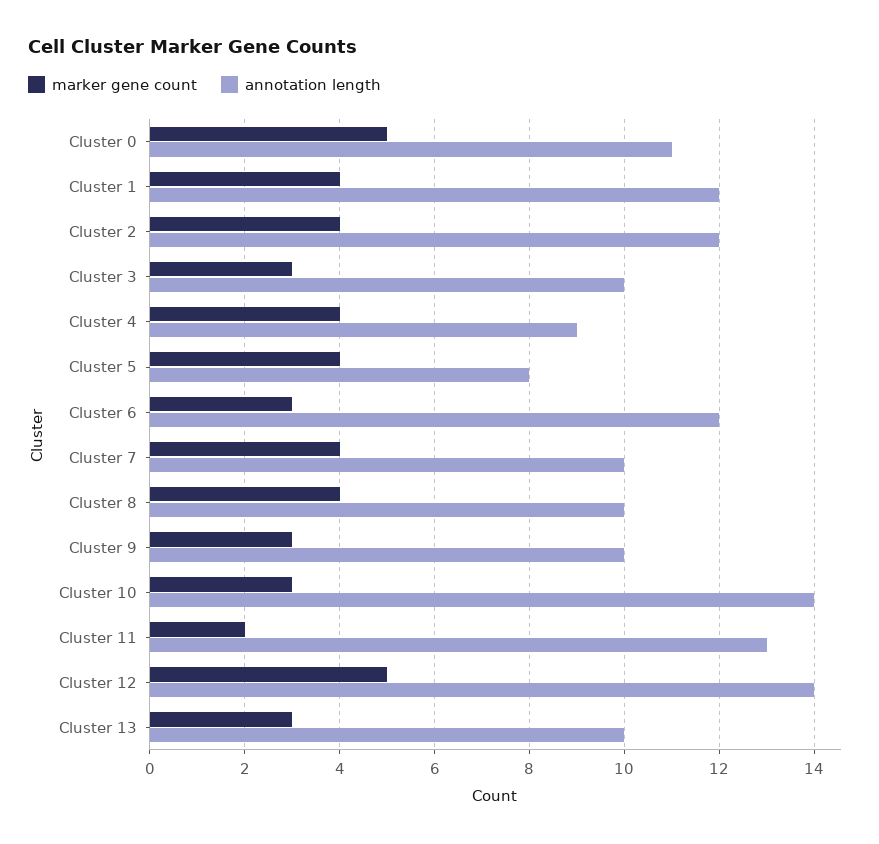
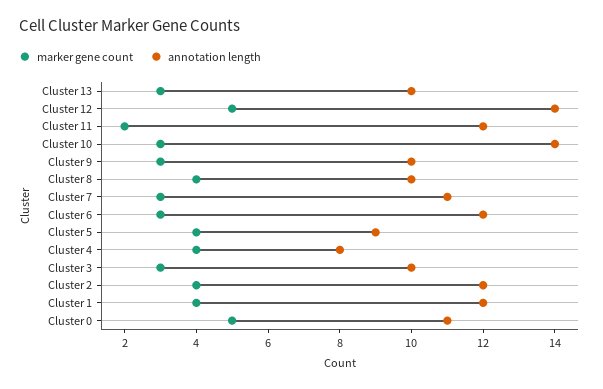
  {
    "marker gene count": {
      "Cluster 0": 5,
      "Cluster 1": 4,
      "Cluster 2": 4,
      "Cluster 3": 3,
      "Cluster 4": 4,
      "Cluster 5": 4,
      "Cluster 6": 3,
-     "Cluster 7": 4,
+     "Cluster 7": 3,
      "Cluster 8": 4,
      "Cluster 9": 3,
      "Cluster 10": 3,
      "Cluster 11": 2,
      "Cluster 12": 5,
      "Cluster 13": 3
    },
    "annotation length": {
      "Cluster 0": 11,
      "Cluster 1": 12,
      "Cluster 2": 12,
      "Cluster 3": 10,
-     "Cluster 4": 9,
+     "Cluster 4": 8,
-     "Cluster 5": 8,
+     "Cluster 5": 9,
      "Cluster 6": 12,
-     "Cluster 7": 10,
+     "Cluster 7": 11,
      "Cluster 8": 10,
      "Cluster 9": 10,
      "Cluster 10": 14,
-     "Cluster 11": 13,
+     "Cluster 11": 12,
      "Cluster 12": 14,
      "Cluster 13": 10
    }
  }

